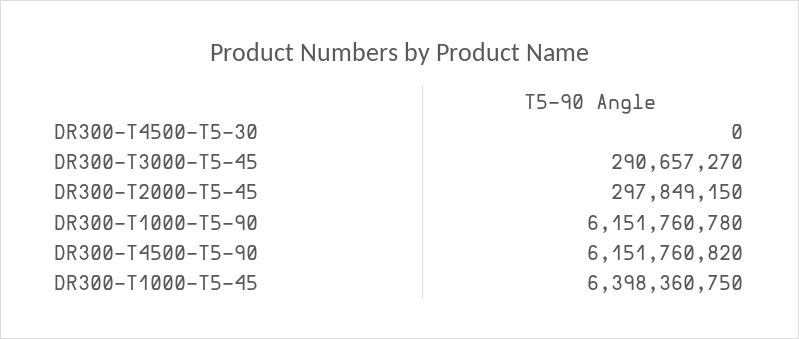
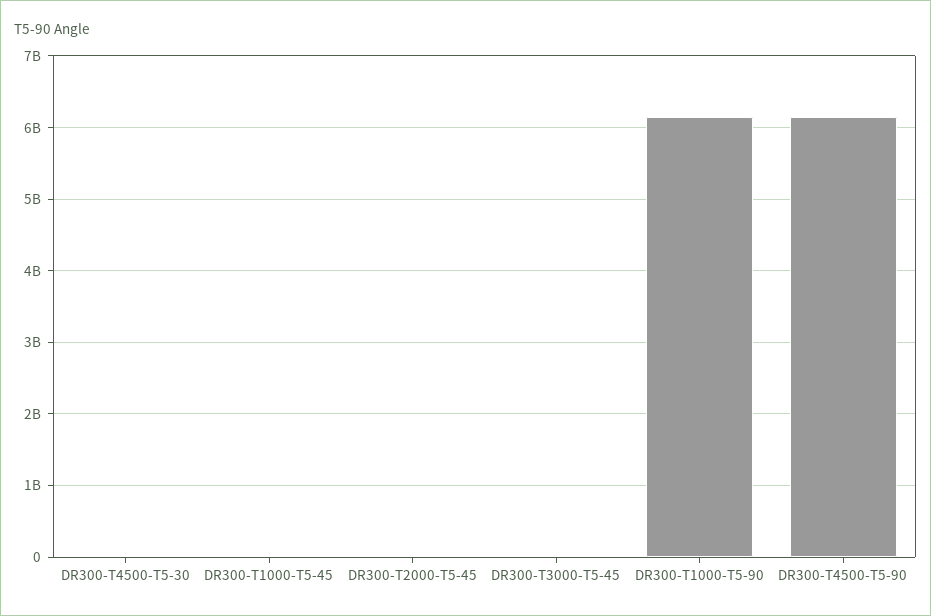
  {
    "DR300-T4500-T5-30": 0,
-   "DR300-T3000-T5-45": 290657270,
+   "DR300-T3000-T5-45": 0,
-   "DR300-T2000-T5-45": 297849150,
+   "DR300-T2000-T5-45": 0,
    "DR300-T1000-T5-90": 6151760780,
    "DR300-T4500-T5-90": 6151760820,
-   "DR300-T1000-T5-45": 6398360750
+   "DR300-T1000-T5-45": 0
  }

